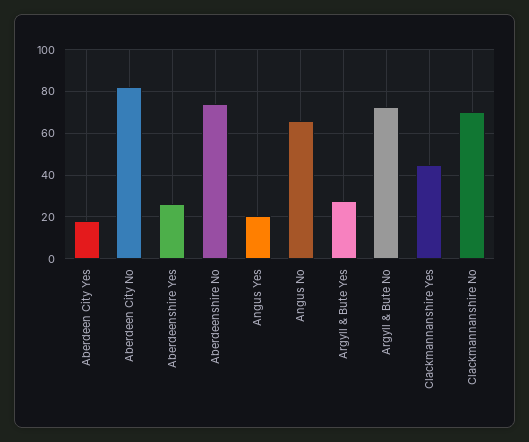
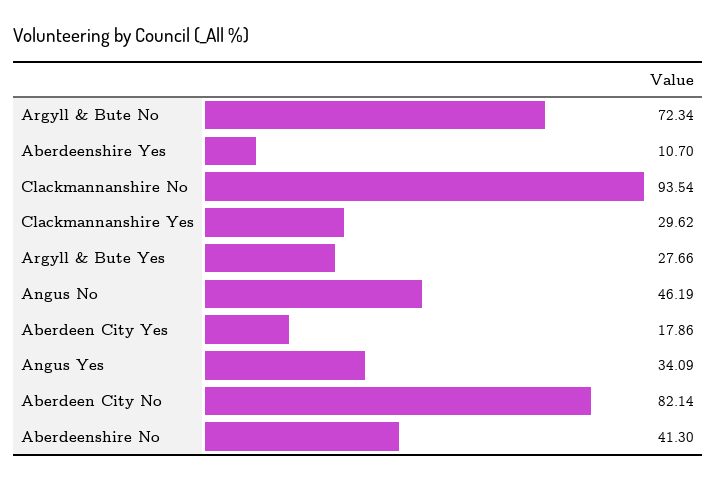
  {
    "Aberdeen City Yes": 17.86,
    "Aberdeen City No": 82.14,
-   "Aberdeenshire Yes": 25,
+   "Aberdeenshire Yes": 10.7,
-   "Aberdeenshire No": 75,
+   "Aberdeenshire No": 41.3,
-   "Angus Yes": 20,
+   "Angus Yes": 34.09,
-   "Angus No": 65,
+   "Angus No": 46.19,
    "Argyll & Bute Yes": 27.66,
    "Argyll & Bute No": 72.34,
-   "Clackmannanshire Yes": 45,
+   "Clackmannanshire Yes": 29.62,
-   "Clackmannanshire No": 70
+   "Clackmannanshire No": 93.54
  }

